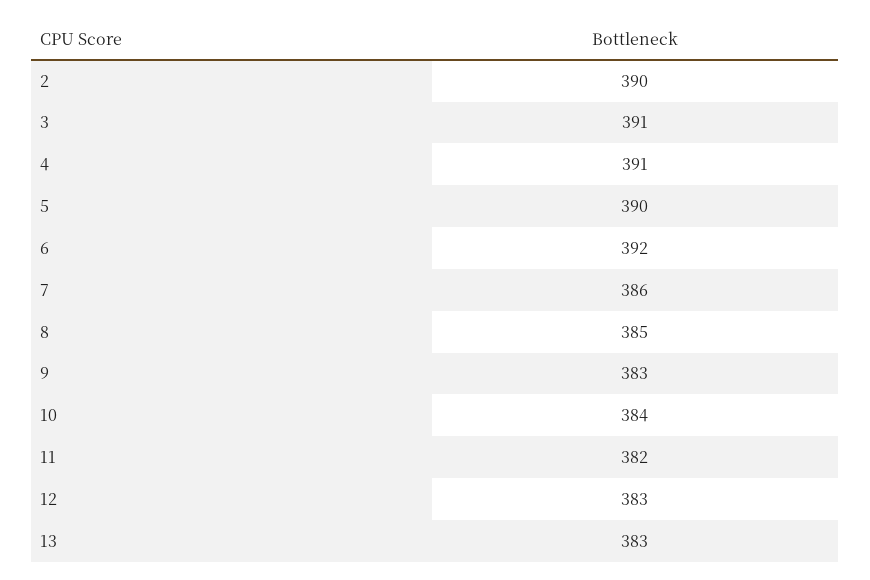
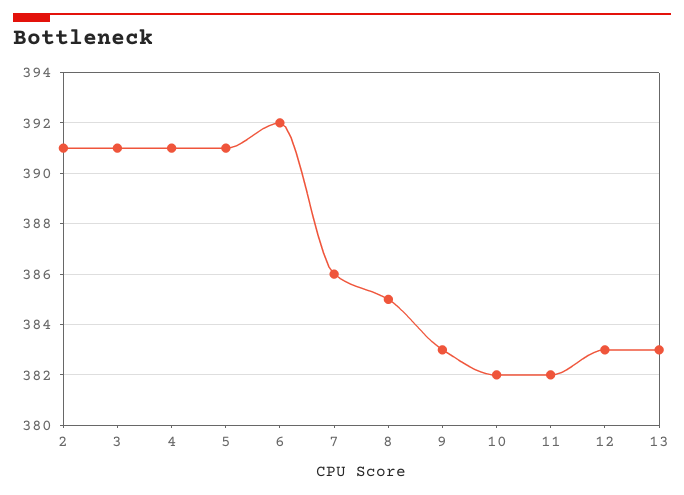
  {
-   "2": 390,
+   "2": 391,
    "3": 391,
    "4": 391,
-   "5": 390,
+   "5": 391,
    "6": 392,
    "7": 386,
    "8": 385,
    "9": 383,
-   "10": 384,
+   "10": 382,
    "11": 382,
    "12": 383,
    "13": 383
  }

